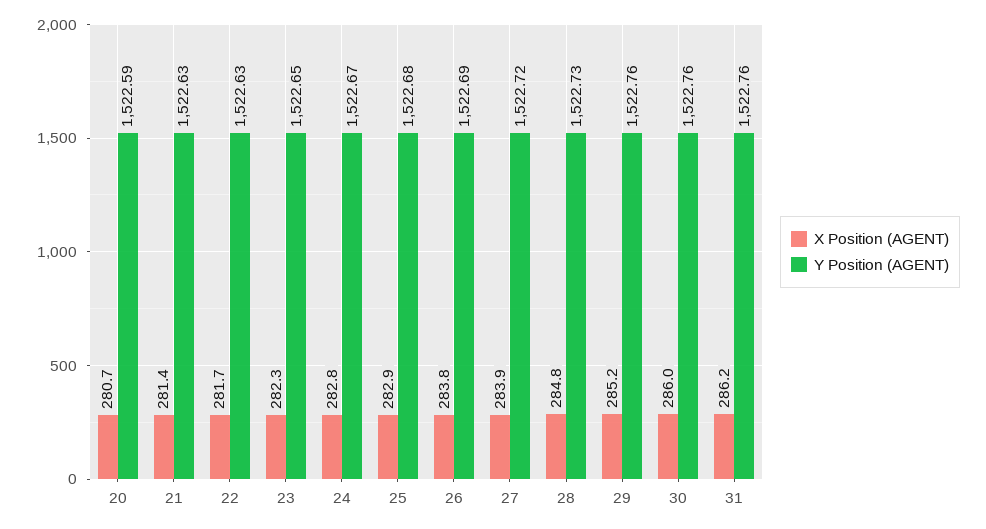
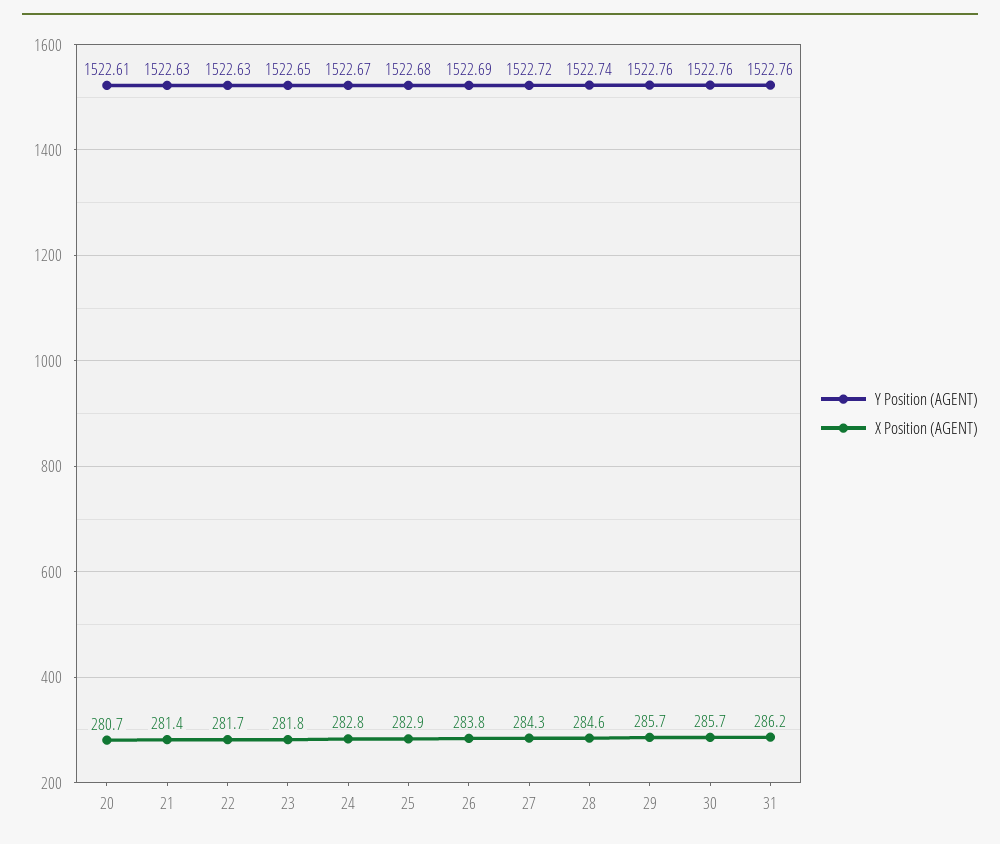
  {
    "X Position (AGENT)": {
      "20": 280.7,
      "21": 281.4,
      "22": 281.7,
-     "23": 282.3,
+     "23": 281.8,
      "24": 282.8,
      "25": 282.9,
      "26": 283.8,
-     "27": 283.9,
+     "27": 284.3,
-     "28": 284.8,
+     "28": 284.6,
-     "29": 285.2,
+     "29": 285.7,
-     "30": 286,
+     "30": 285.7,
      "31": 286.2
    },
    "Y Position (AGENT)": {
-     "20": 1522.59,
+     "20": 1522.61,
      "21": 1522.63,
      "22": 1522.63,
      "23": 1522.65,
      "24": 1522.67,
      "25": 1522.68,
      "26": 1522.69,
      "27": 1522.72,
-     "28": 1522.73,
+     "28": 1522.74,
      "29": 1522.76,
      "30": 1522.76,
      "31": 1522.76
    }
  }

